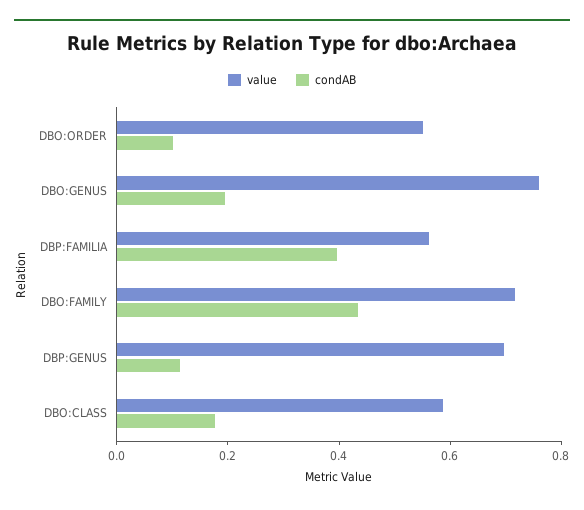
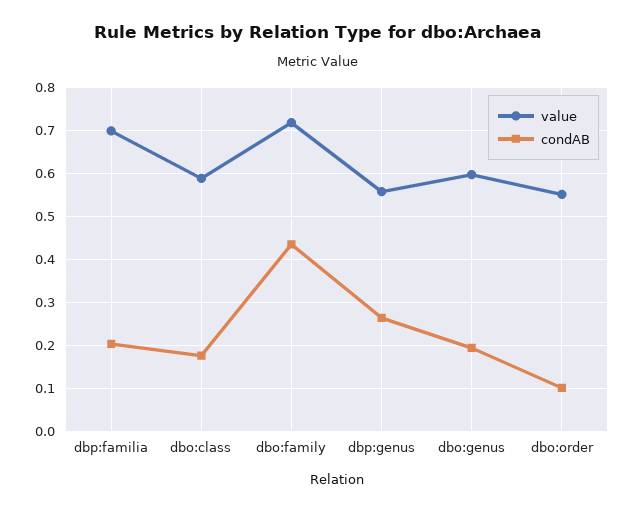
  {
    "value": {
      "DBO:ORDER": 0.56,
-     "DBO:GENUS": 0.75,
+     "DBO:GENUS": 0.6,
-     "DBP:FAMILIA": 0.55,
+     "DBP:FAMILIA": 0.7,
      "DBO:FAMILY": 0.72,
-     "DBP:GENUS": 0.7,
+     "DBP:GENUS": 0.56,
      "DBO:CLASS": 0.58
    },
    "condAB": {
      "DBO:ORDER": 0.1,
      "DBO:GENUS": 0.2,
-     "DBP:FAMILIA": 0.4,
+     "DBP:FAMILIA": 0.2,
      "DBO:FAMILY": 0.44,
-     "DBP:GENUS": 0.1,
+     "DBP:GENUS": 0.26,
      "DBO:CLASS": 0.18
    }
  }

